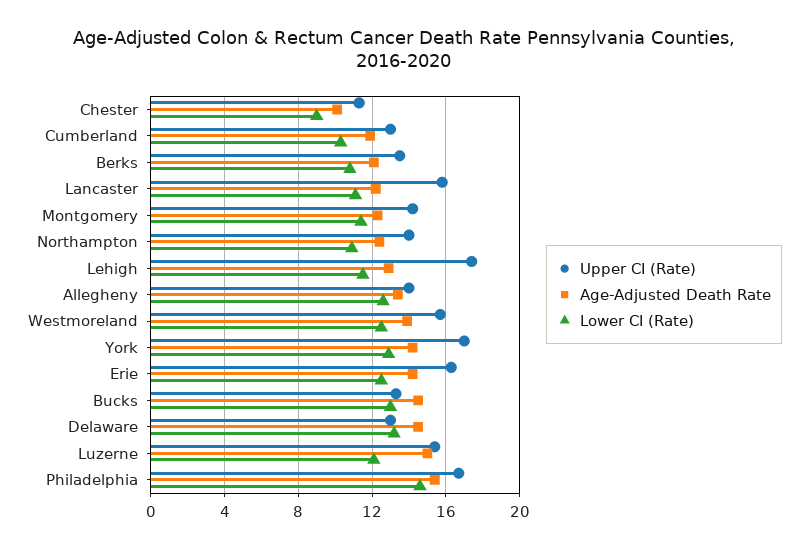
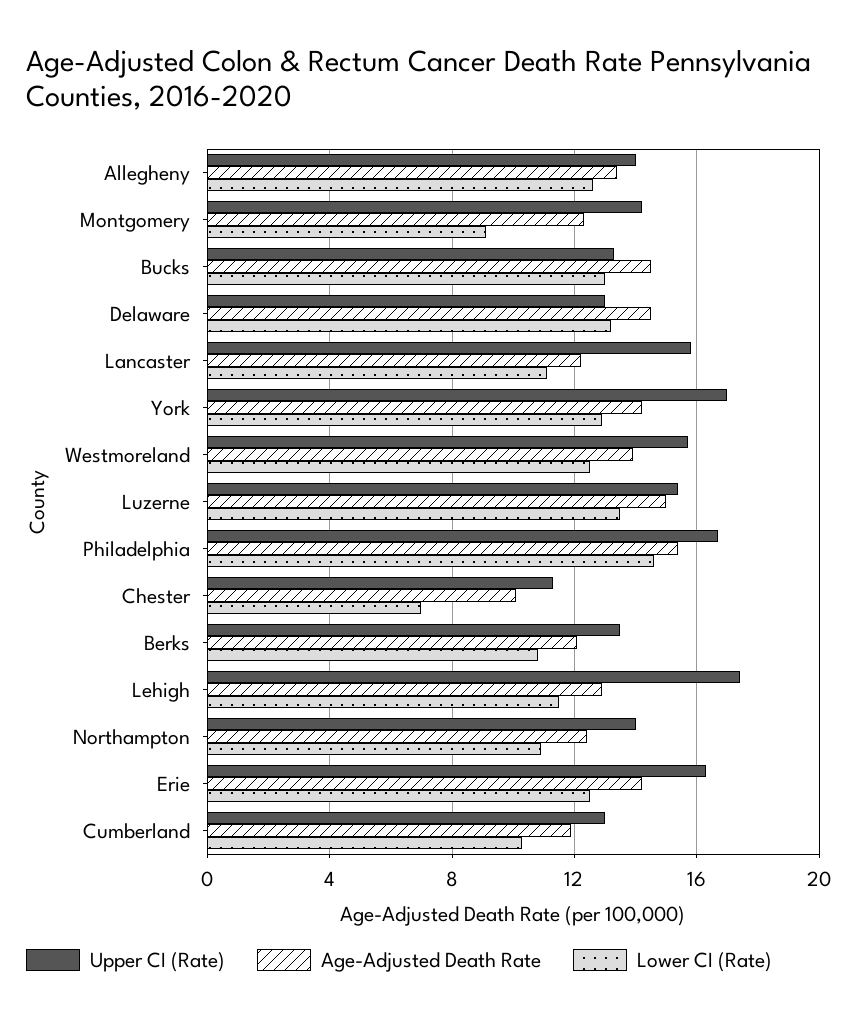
  {
    "Upper CI (Rate)": {
      "Chester": 11.5,
      "Cumberland": 13,
      "Berks": 13.5,
      "Lancaster": 16,
      "Montgomery": 14,
      "Northampton": 14,
      "Lehigh": 17.5,
      "Allegheny": 14,
      "Westmoreland": 15.5,
      "York": 17,
      "Erie": 16.5,
      "Bucks": 13.5,
      "Delaware": 13,
      "Luzerne": 15.5,
      "Philadelphia": 16.5
    },
    "Age-Adjusted Death Rate": {
      "Chester": 10,
      "Cumberland": 12,
      "Berks": 12,
      "Lancaster": 12,
      "Montgomery": 12.5,
      "Northampton": 12.5,
      "Lehigh": 13,
      "Allegheny": 13.5,
      "Westmoreland": 14,
      "York": 14,
      "Erie": 14,
      "Bucks": 14.5,
      "Delaware": 14.5,
      "Luzerne": 15,
      "Philadelphia": 15.5
    },
    "Lower CI (Rate)": {
-     "Chester": 9,
+     "Chester": 7,
      "Cumberland": 10.5,
      "Berks": 11,
      "Lancaster": 11,
-     "Montgomery": 11.5,
+     "Montgomery": 9,
      "Northampton": 11,
      "Lehigh": 11.5,
      "Allegheny": 12.5,
      "Westmoreland": 12.5,
      "York": 13,
      "Erie": 12.5,
      "Bucks": 13,
      "Delaware": 13,
-     "Luzerne": 12,
+     "Luzerne": 13.5,
      "Philadelphia": 14.5
    }
  }

